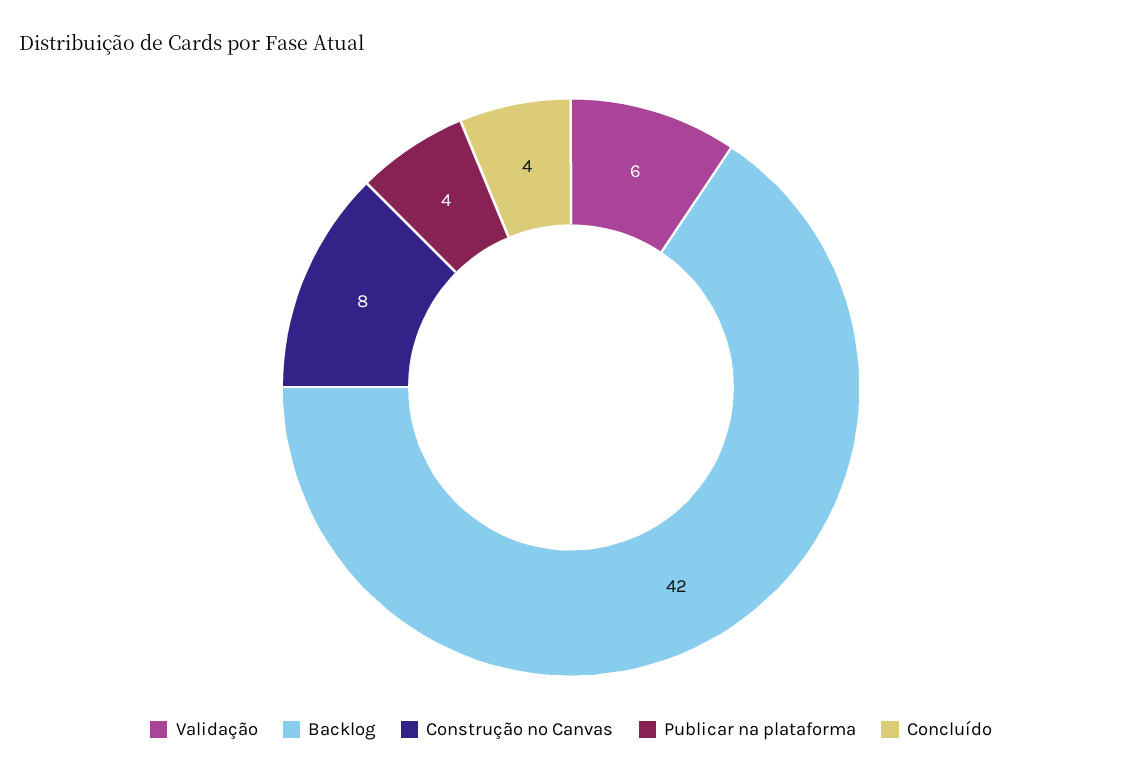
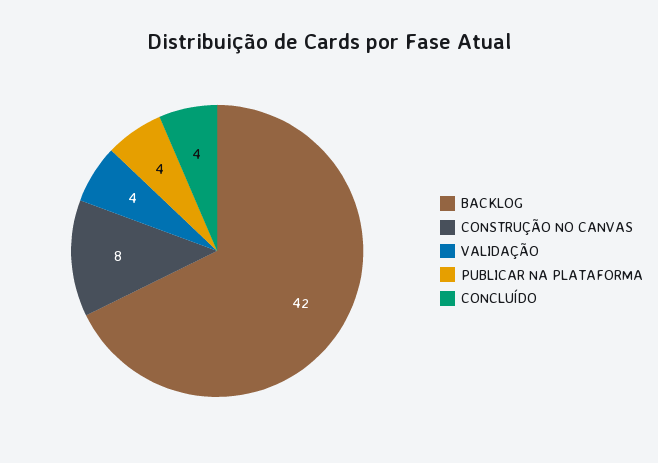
  {
-   "Validação": 6,
+   "Validação": 4,
    "Backlog": 42,
    "Construção no Canvas": 8,
    "Publicar na plataforma": 4,
    "Concluído": 4
  }

